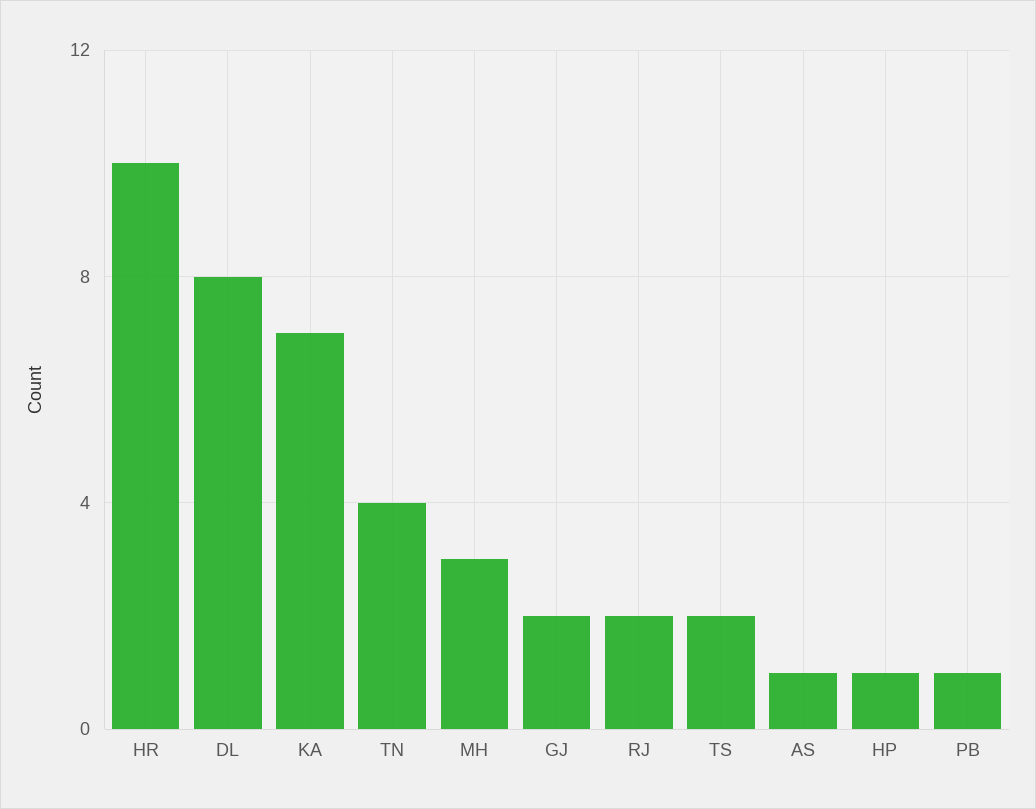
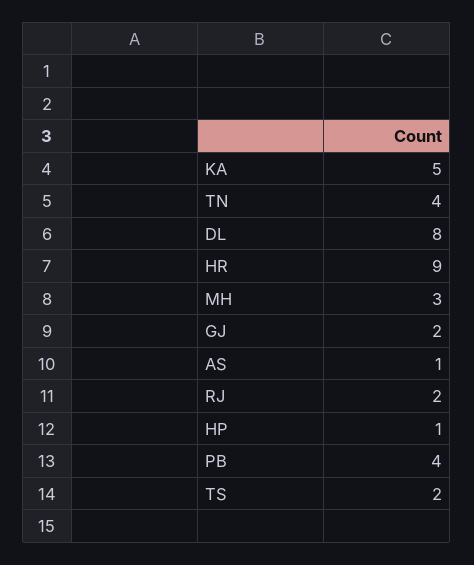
  {
-   "HR": 10,
+   "HR": 9,
    "DL": 8,
-   "KA": 7,
+   "KA": 5,
    "TN": 4,
    "MH": 3,
    "GJ": 2,
    "RJ": 2,
    "TS": 2,
    "AS": 1,
    "HP": 1,
-   "PB": 1
+   "PB": 4
  }

